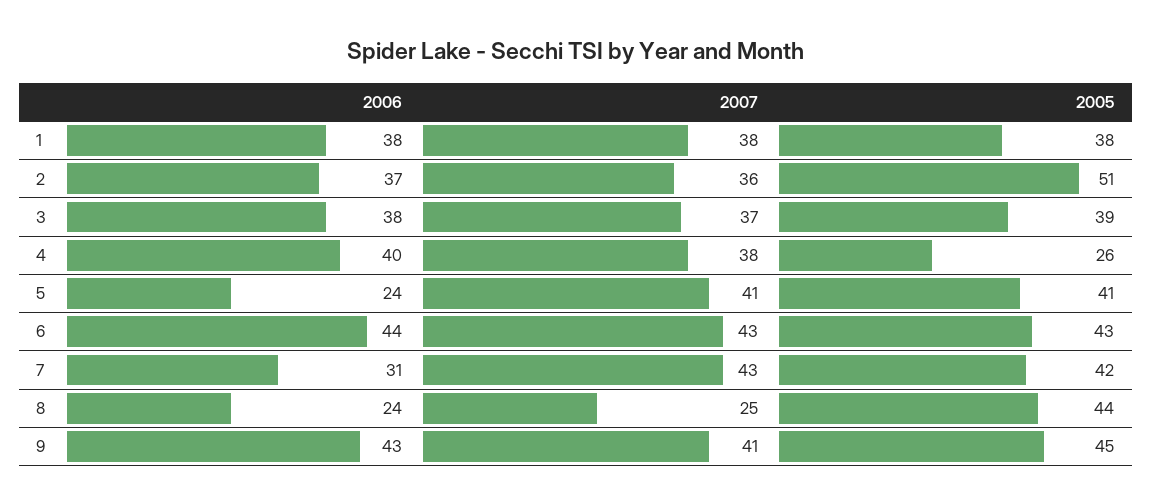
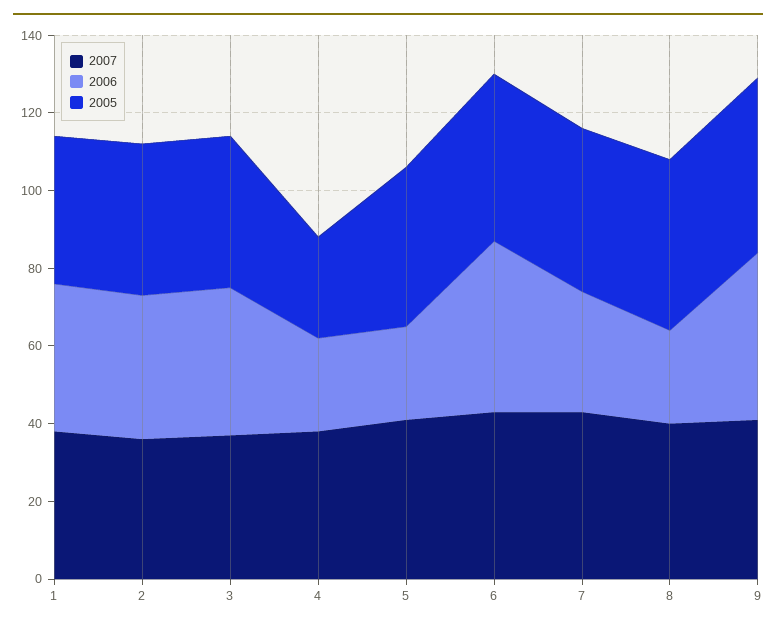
  {
    "2006": {
      "1": 38,
      "2": 37,
      "3": 38,
-     "4": 40,
+     "4": 25,
      "5": 24,
      "6": 44,
      "7": 31,
      "8": 24,
      "9": 43
    },
    "2007": {
      "1": 38,
      "2": 36,
      "3": 37,
      "4": 38,
      "5": 41,
      "6": 43,
      "7": 43,
-     "8": 25,
+     "8": 40,
      "9": 41
    },
    "2005": {
      "1": 38,
-     "2": 51,
+     "2": 40,
      "3": 39,
      "4": 26,
      "5": 41,
      "6": 43,
      "7": 42,
      "8": 44,
      "9": 45
    }
  }

